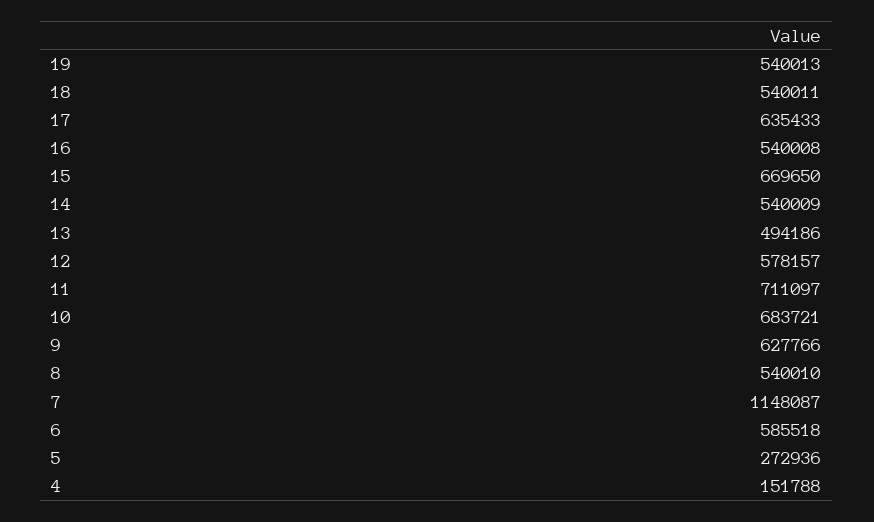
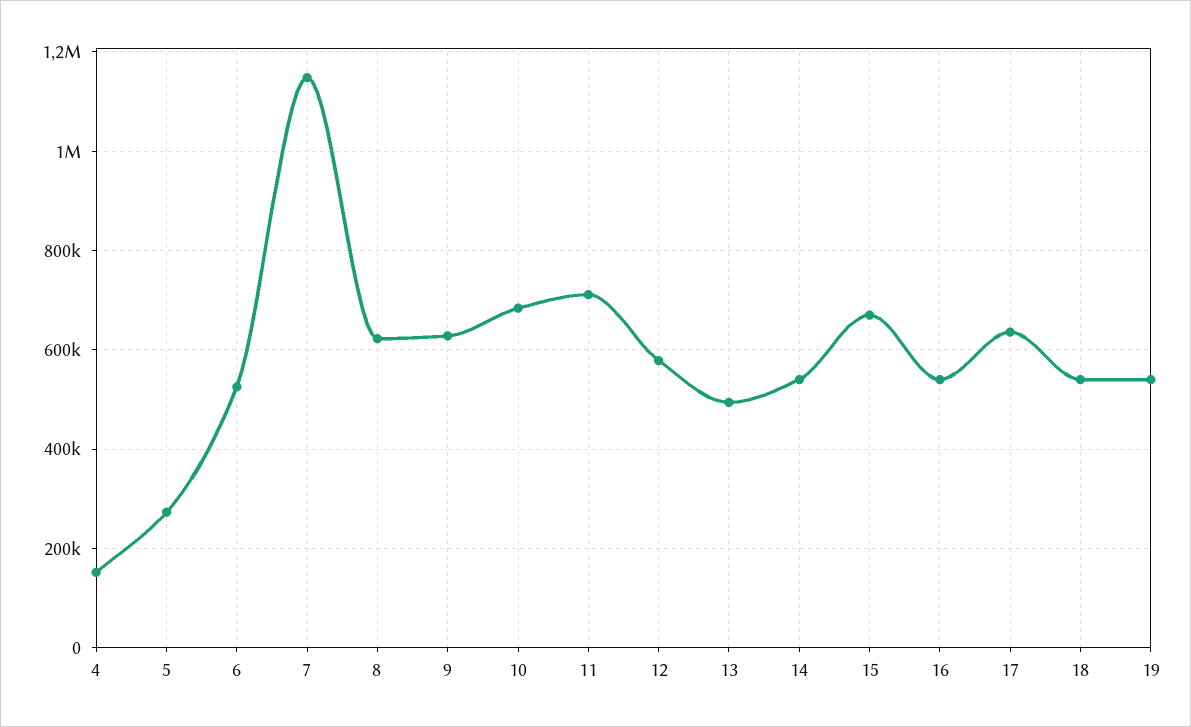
  {
    "19": 540013,
    "18": 540011,
    "17": 635433,
    "16": 540008,
    "15": 669650,
    "14": 540009,
    "13": 494186,
    "12": 578157,
    "11": 711097,
    "10": 683721,
    "9": 627766,
-   "8": 540010,
+   "8": 620000,
    "7": 1148087,
-   "6": 585518,
+   "6": 520000,
    "5": 272936,
    "4": 151788
  }

